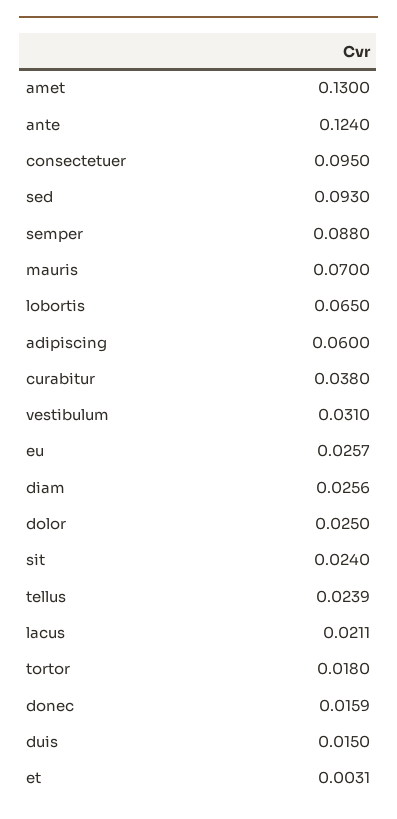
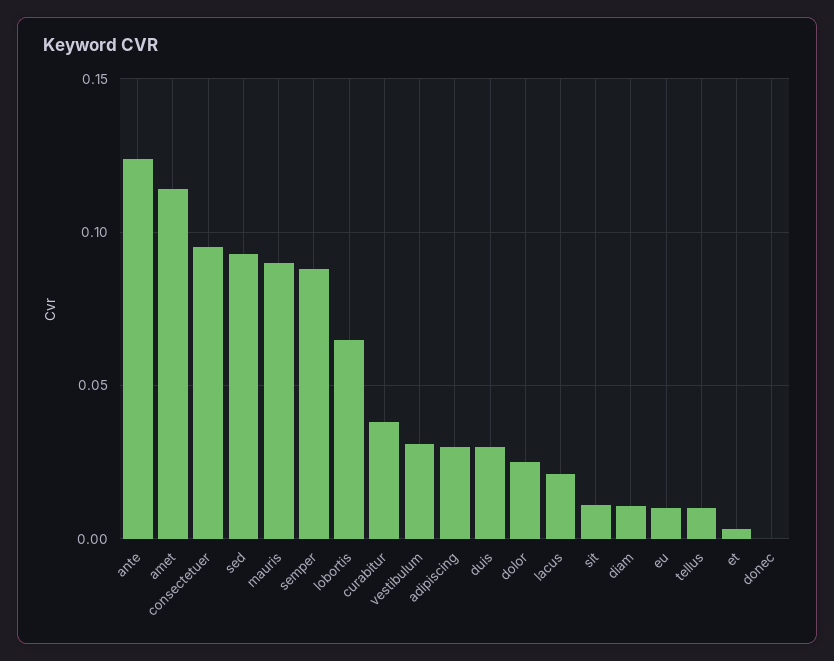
  {
-   "amet": 0.13,
+   "amet": 0.115,
    "ante": 0.124,
    "consectetuer": 0.095,
    "sed": 0.093,
    "semper": 0.088,
-   "mauris": 0.07,
+   "mauris": 0.09,
    "lobortis": 0.065,
-   "adipiscing": 0.06,
+   "adipiscing": 0.03,
    "curabitur": 0.038,
    "vestibulum": 0.031,
-   "eu": 0.0257,
+   "eu": 0.01,
-   "diam": 0.0256,
+   "diam": 0.01,
    "dolor": 0.025,
-   "sit": 0.024,
+   "sit": 0.01,
-   "tellus": 0.0239,
+   "tellus": 0.01,
    "lacus": 0.0211,
-   "tortor": 0.018,
-   "donec": 0.0159,
+   "donec": 0,
-   "duis": 0.015,
+   "duis": 0.03,
    "et": 0.0031
  }

